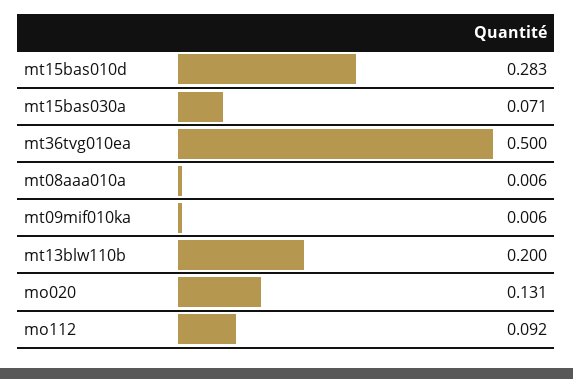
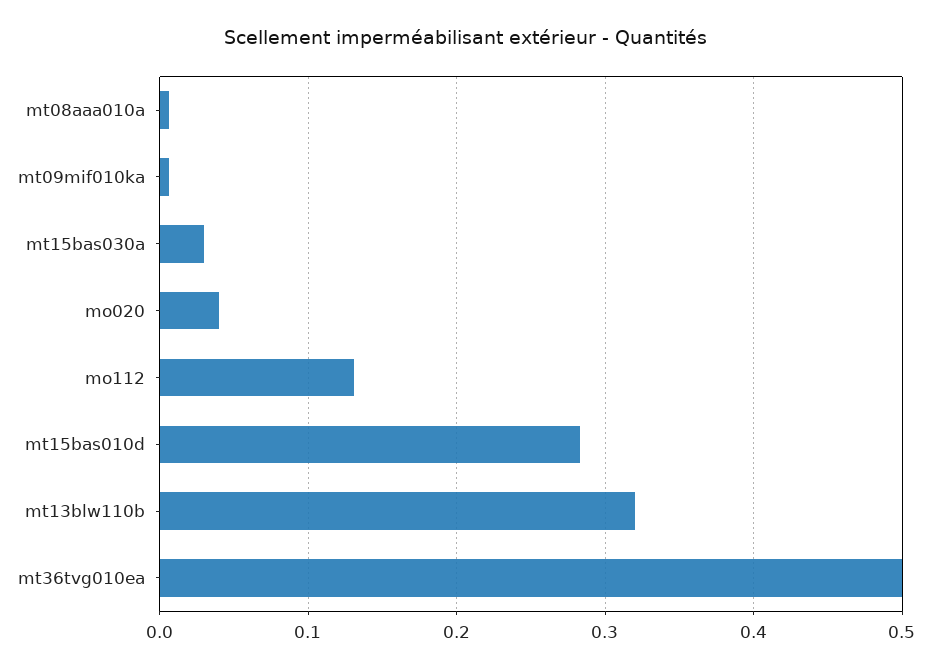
  {
    "mt15bas010d": 0.283,
-   "mt15bas030a": 0.071,
+   "mt15bas030a": 0.03,
    "mt36tvg010ea": 0.5,
    "mt08aaa010a": 0.006,
    "mt09mif010ka": 0.006,
-   "mt13blw110b": 0.2,
+   "mt13blw110b": 0.32,
-   "mo020": 0.131,
+   "mo020": 0.04,
-   "mo112": 0.092
+   "mo112": 0.13
  }

